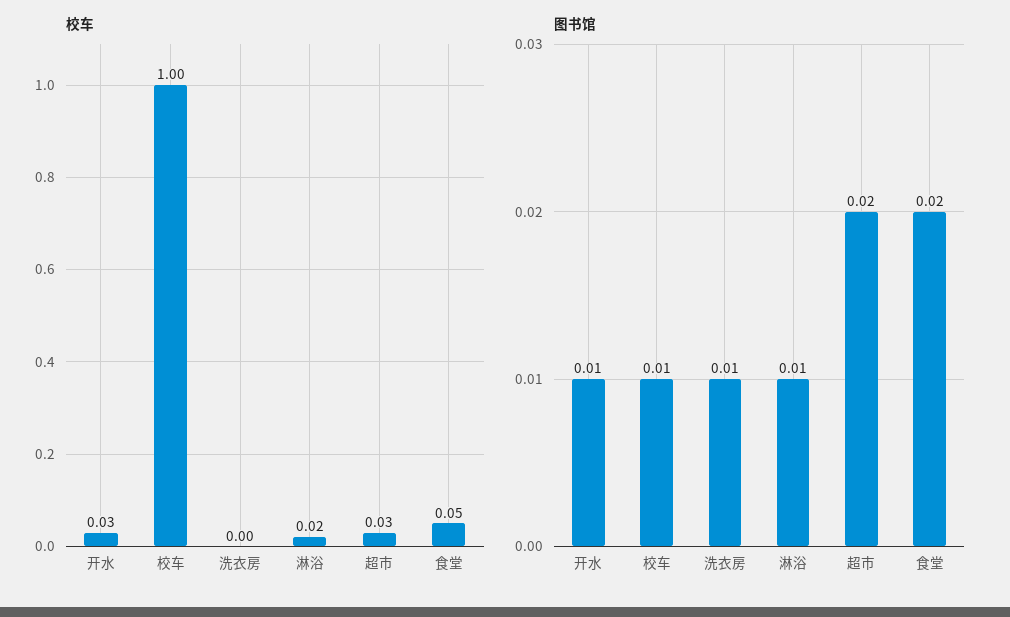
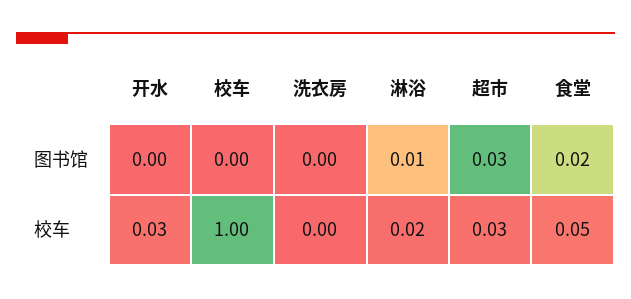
  {
    "校车": {
      "开水": 0.03,
      "校车": 1,
      "洗衣房": 0,
      "淋浴": 0.02,
      "超市": 0.03,
      "食堂": 0.05
    },
    "图书馆": {
-     "开水": 0.01,
+     "开水": 0,
-     "校车": 0.01,
+     "校车": 0,
-     "洗衣房": 0.01,
+     "洗衣房": 0,
      "淋浴": 0.01,
-     "超市": 0.02,
+     "超市": 0.03,
      "食堂": 0.02
    }
  }

